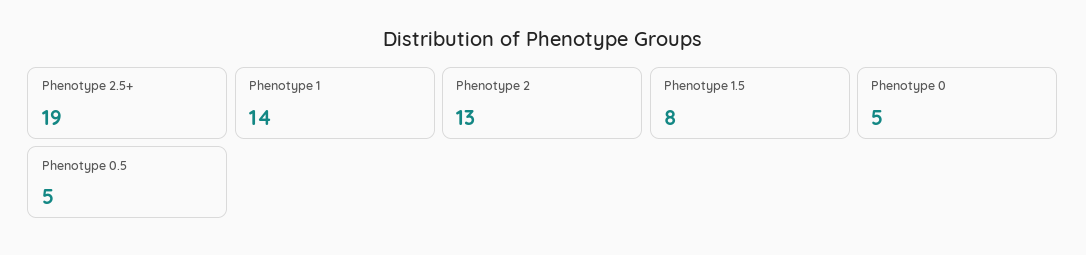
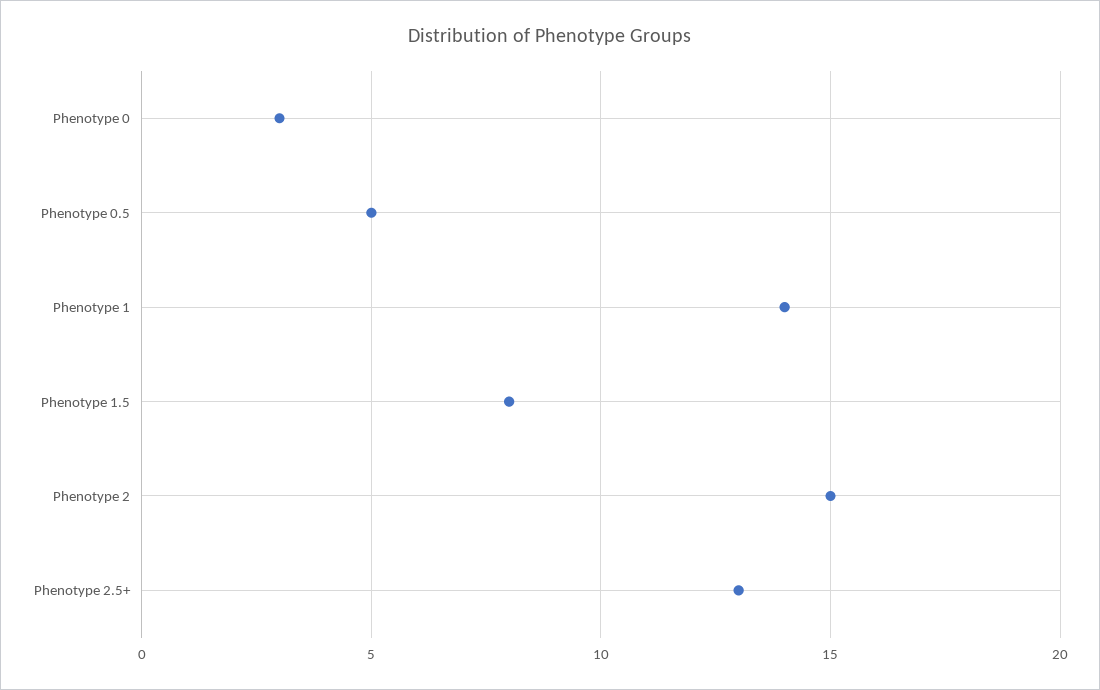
  {
-   "Phenotype 2.5+": 19,
+   "Phenotype 2.5+": 13,
    "Phenotype 1": 14,
-   "Phenotype 2": 13,
+   "Phenotype 2": 15,
    "Phenotype 1.5": 8,
-   "Phenotype 0": 5,
+   "Phenotype 0": 3,
    "Phenotype 0.5": 5
  }

